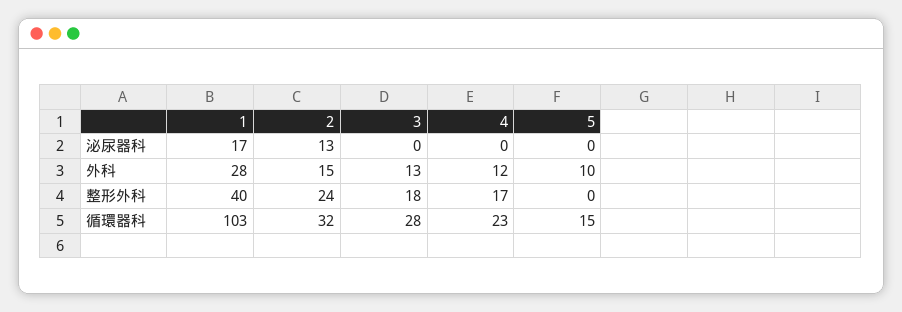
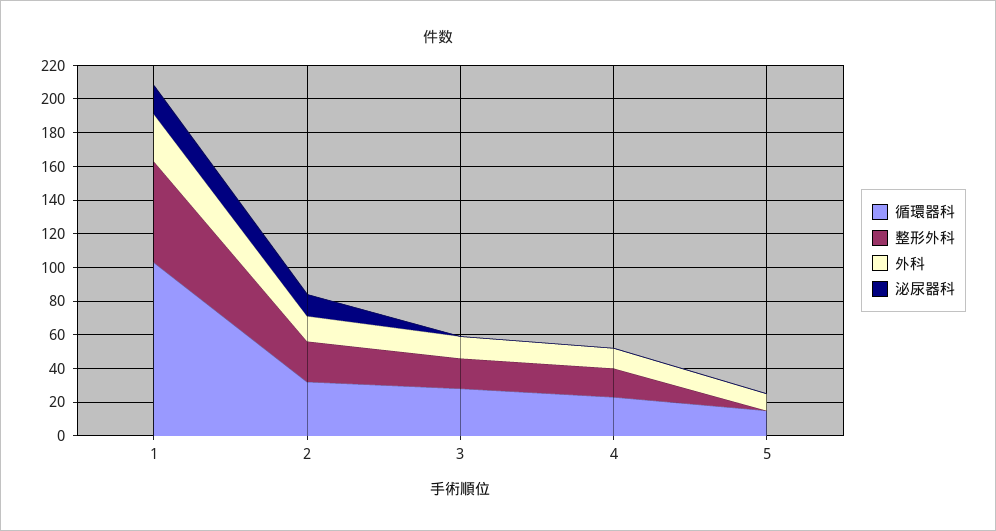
  {
    "泌尿器科": {
      "1": 17,
      "2": 13,
      "3": 0,
      "4": 0,
      "5": 0
    },
    "外科": {
      "1": 28,
      "2": 15,
      "3": 13,
      "4": 12,
      "5": 10
    },
    "整形外科": {
-     "1": 40,
+     "1": 60,
      "2": 24,
      "3": 18,
      "4": 17,
      "5": 0
    },
    "循環器科": {
      "1": 103,
      "2": 32,
      "3": 28,
      "4": 23,
      "5": 15
    }
  }

